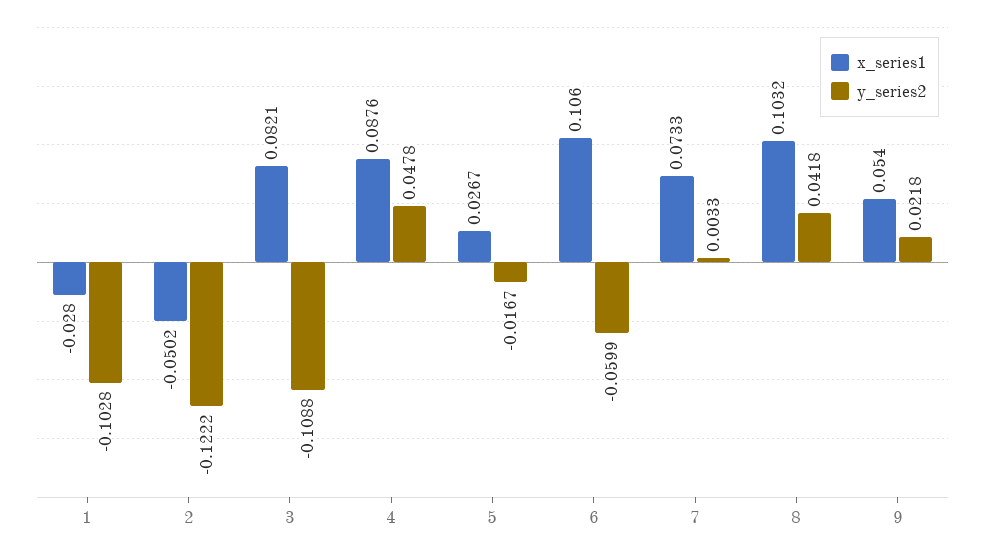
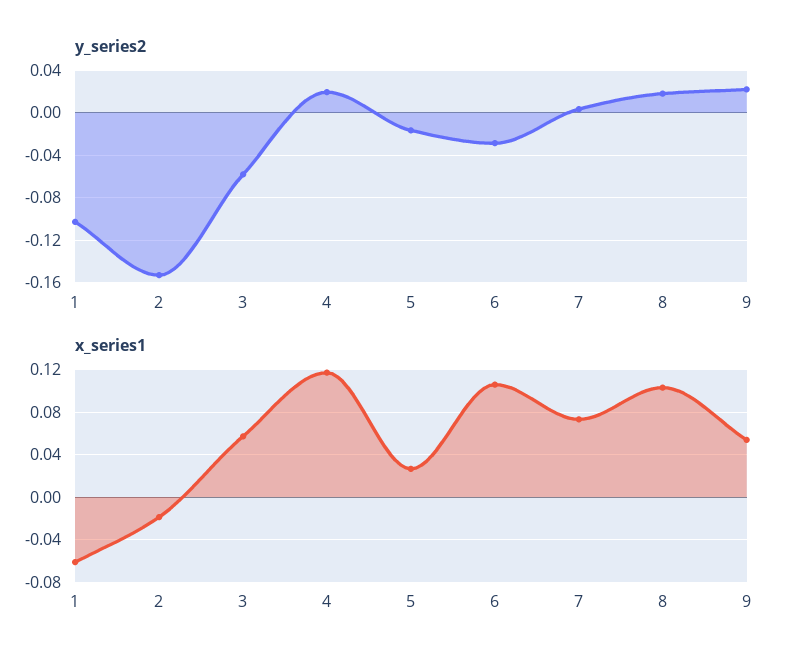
  {
    "x_series1": {
-     "1": -0.028,
+     "1": -0.06,
-     "2": -0.0502,
+     "2": -0.02,
-     "3": 0.0821,
+     "3": 0.06,
-     "4": 0.0876,
+     "4": 0.12,
      "5": 0.0267,
      "6": 0.106,
      "7": 0.0733,
      "8": 0.1032,
      "9": 0.054
    },
    "y_series2": {
      "1": -0.1028,
-     "2": -0.1222,
+     "2": -0.15,
-     "3": -0.1088,
+     "3": -0.06,
-     "4": 0.0478,
+     "4": 0.02,
      "5": -0.0167,
-     "6": -0.0599,
+     "6": -0.03,
      "7": 0.0033,
-     "8": 0.0418,
+     "8": 0.02,
      "9": 0.0218
    }
  }

